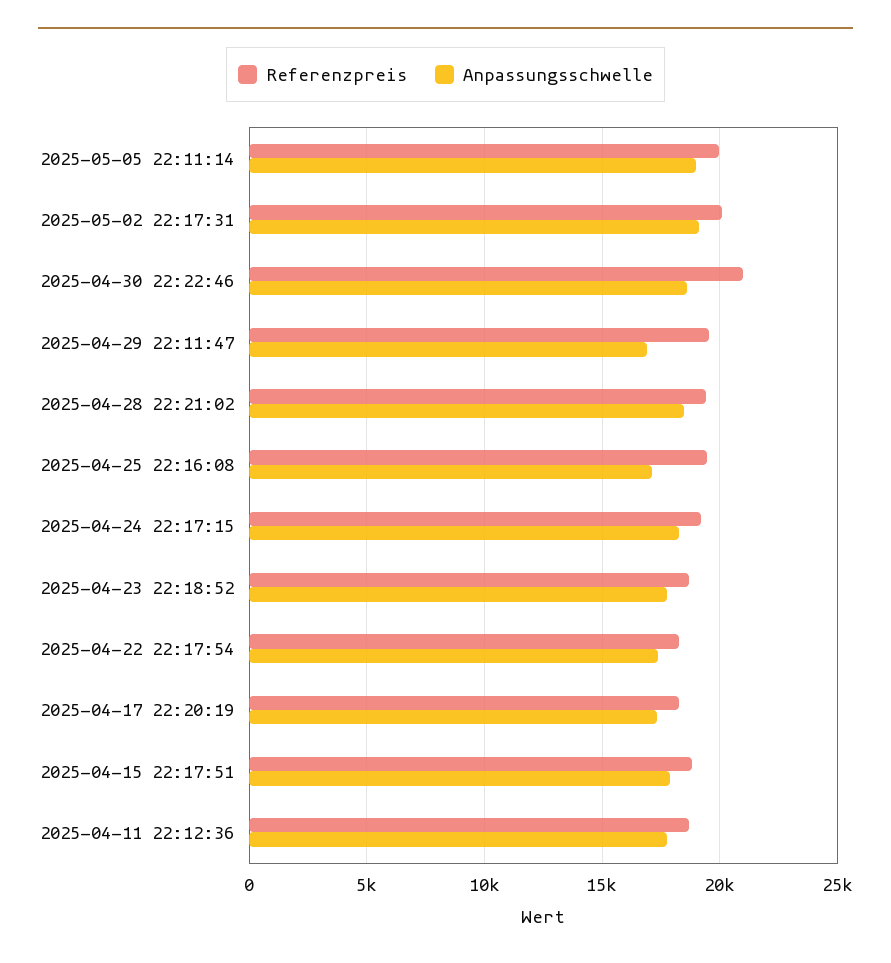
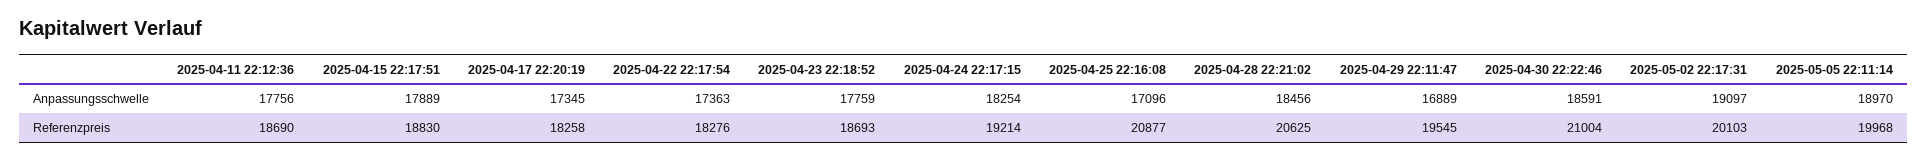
  {
    "Referenzpreis": {
      "2025-05-05 22:11:14": 19968,
      "2025-05-02 22:17:31": 20103,
      "2025-04-30 22:22:46": 21004,
      "2025-04-29 22:11:47": 19545,
-     "2025-04-28 22:21:02": 19500,
+     "2025-04-28 22:21:02": 20625,
-     "2025-04-25 22:16:08": 19500,
+     "2025-04-25 22:16:08": 20877,
      "2025-04-24 22:17:15": 19214,
      "2025-04-23 22:18:52": 18693,
      "2025-04-22 22:17:54": 18276,
      "2025-04-17 22:20:19": 18258,
      "2025-04-15 22:17:51": 18830,
      "2025-04-11 22:12:36": 18690
    },
    "Anpassungsschwelle": {
      "2025-05-05 22:11:14": 18970,
      "2025-05-02 22:17:31": 19097,
      "2025-04-30 22:22:46": 18591,
      "2025-04-29 22:11:47": 16889,
      "2025-04-28 22:21:02": 18456,
      "2025-04-25 22:16:08": 17096,
      "2025-04-24 22:17:15": 18254,
      "2025-04-23 22:18:52": 17759,
      "2025-04-22 22:17:54": 17363,
      "2025-04-17 22:20:19": 17345,
      "2025-04-15 22:17:51": 17889,
      "2025-04-11 22:12:36": 17756
    }
  }

